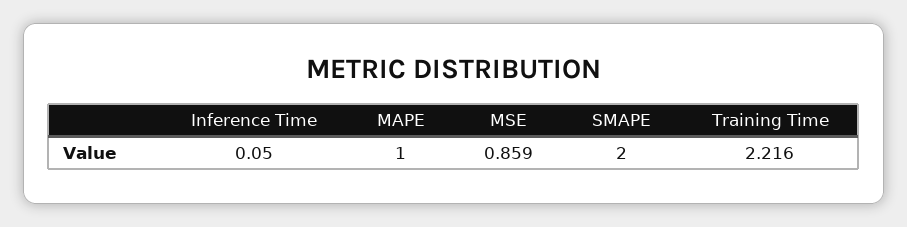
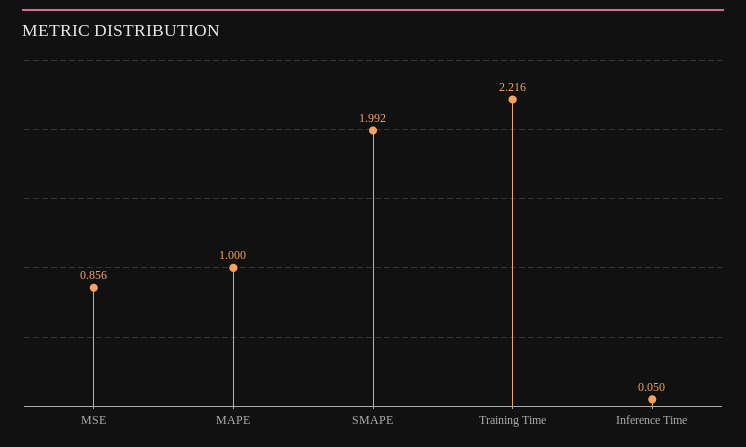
  {
    "Inference Time": 0.05,
    "MAPE": 1,
-   "MSE": 0.859,
+   "MSE": 0.856,
-   "SMAPE": 2,
+   "SMAPE": 1.992,
    "Training Time": 2.216
  }

